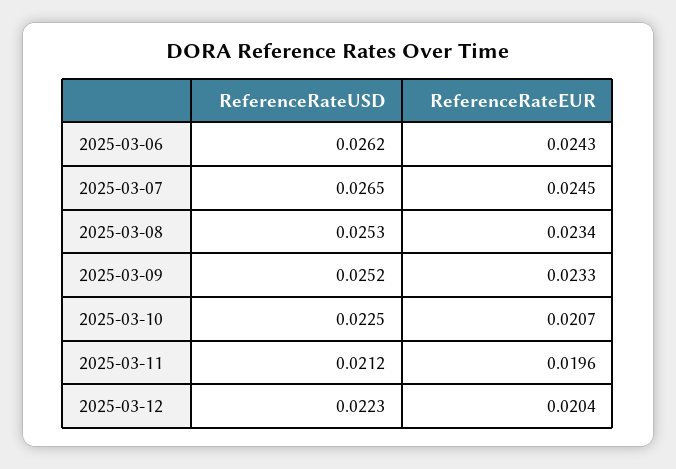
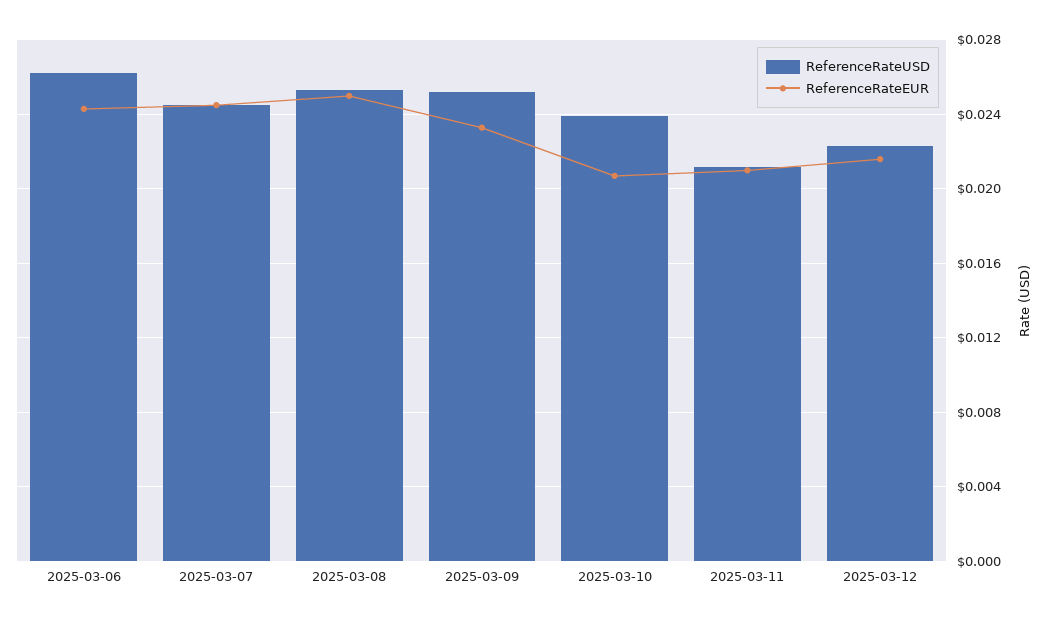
  {
    "ReferenceRateUSD": {
      "2025-03-06": 0.0262,
-     "2025-03-07": 0.0265,
+     "2025-03-07": 0.0245,
      "2025-03-08": 0.0253,
      "2025-03-09": 0.0252,
-     "2025-03-10": 0.0225,
+     "2025-03-10": 0.024,
      "2025-03-11": 0.0212,
      "2025-03-12": 0.0223
    },
    "ReferenceRateEUR": {
      "2025-03-06": 0.0243,
      "2025-03-07": 0.0245,
-     "2025-03-08": 0.0234,
+     "2025-03-08": 0.025,
      "2025-03-09": 0.0233,
      "2025-03-10": 0.0207,
-     "2025-03-11": 0.0196,
+     "2025-03-11": 0.021,
-     "2025-03-12": 0.0204
+     "2025-03-12": 0.0215
    }
  }

